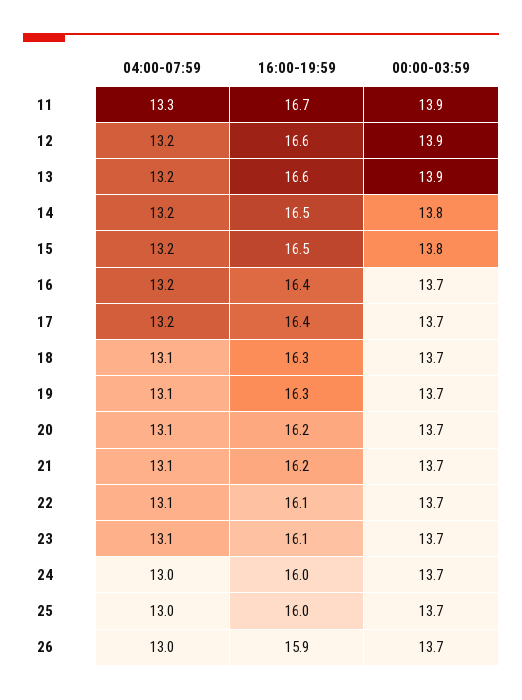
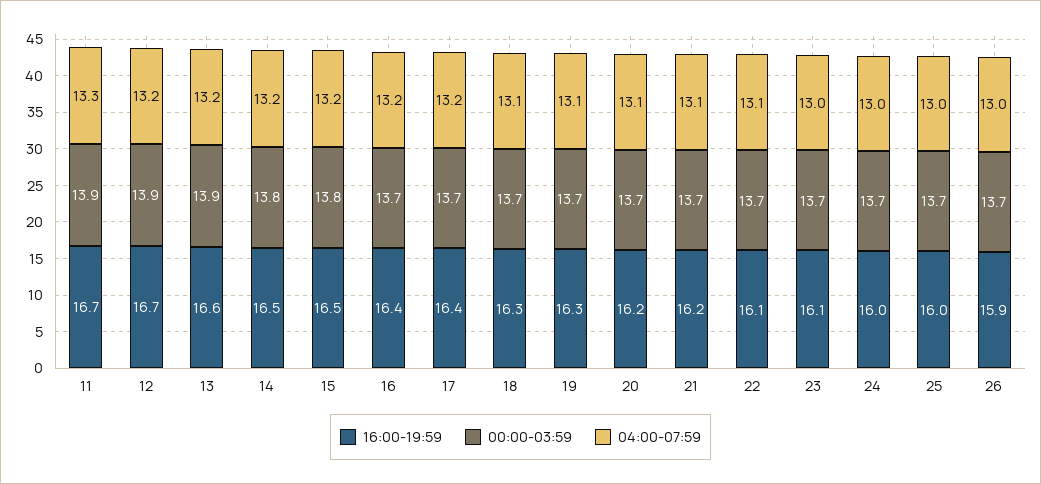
  {
    "04:00-07:59": {
      "11": 13.3,
      "12": 13.2,
      "13": 13.2,
      "14": 13.2,
      "15": 13.2,
      "16": 13.2,
      "17": 13.2,
      "18": 13.1,
      "19": 13.1,
      "20": 13.1,
      "21": 13.1,
      "22": 13.1,
-     "23": 13.1,
+     "23": 13,
      "24": 13,
      "25": 13,
      "26": 13
    },
    "16:00-19:59": {
      "11": 16.7,
-     "12": 16.6,
+     "12": 16.7,
      "13": 16.6,
      "14": 16.5,
      "15": 16.5,
      "16": 16.4,
      "17": 16.4,
      "18": 16.3,
      "19": 16.3,
      "20": 16.2,
      "21": 16.2,
      "22": 16.1,
      "23": 16.1,
      "24": 16,
      "25": 16,
      "26": 15.9
    },
    "00:00-03:59": {
      "11": 13.9,
      "12": 13.9,
      "13": 13.9,
      "14": 13.8,
      "15": 13.8,
      "16": 13.7,
      "17": 13.7,
      "18": 13.7,
      "19": 13.7,
      "20": 13.7,
      "21": 13.7,
      "22": 13.7,
      "23": 13.7,
      "24": 13.7,
      "25": 13.7,
      "26": 13.7
    }
  }

